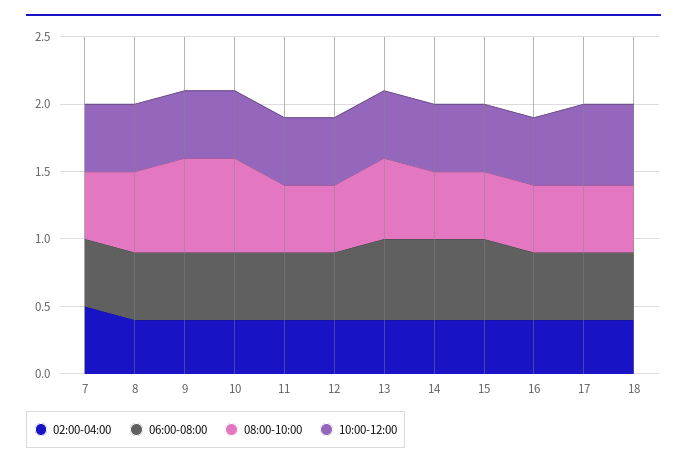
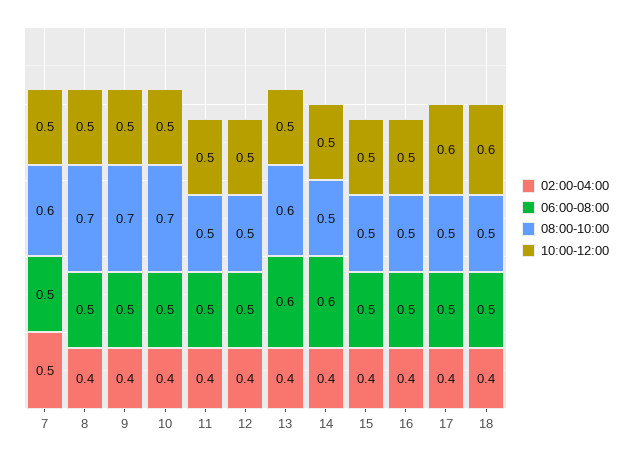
  {
    "02:00-04:00": {
      "7": 0.5,
      "8": 0.4,
      "9": 0.4,
      "10": 0.4,
      "11": 0.4,
      "12": 0.4,
      "13": 0.4,
      "14": 0.4,
      "15": 0.4,
      "16": 0.4,
      "17": 0.4,
      "18": 0.4
    },
    "06:00-08:00": {
      "7": 0.5,
      "8": 0.5,
      "9": 0.5,
      "10": 0.5,
      "11": 0.5,
      "12": 0.5,
      "13": 0.6,
      "14": 0.6,
-     "15": 0.6,
+     "15": 0.5,
      "16": 0.5,
      "17": 0.5,
      "18": 0.5
    },
    "08:00-10:00": {
-     "7": 0.5,
+     "7": 0.6,
-     "8": 0.6,
+     "8": 0.7,
      "9": 0.7,
      "10": 0.7,
      "11": 0.5,
      "12": 0.5,
      "13": 0.6,
      "14": 0.5,
      "15": 0.5,
      "16": 0.5,
      "17": 0.5,
      "18": 0.5
    },
    "10:00-12:00": {
      "7": 0.5,
      "8": 0.5,
      "9": 0.5,
      "10": 0.5,
      "11": 0.5,
      "12": 0.5,
      "13": 0.5,
      "14": 0.5,
      "15": 0.5,
      "16": 0.5,
      "17": 0.6,
      "18": 0.6
    }
  }

